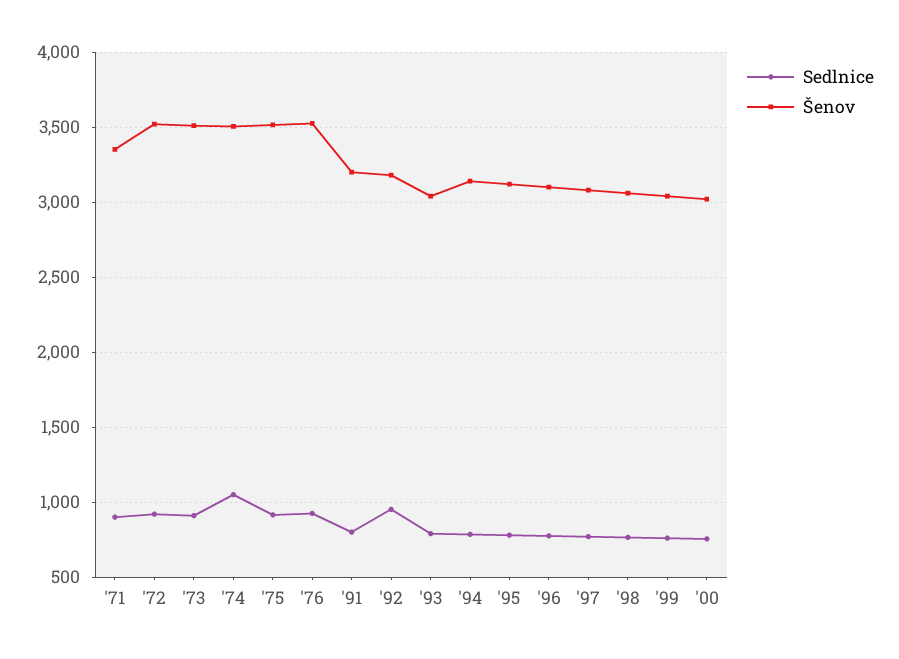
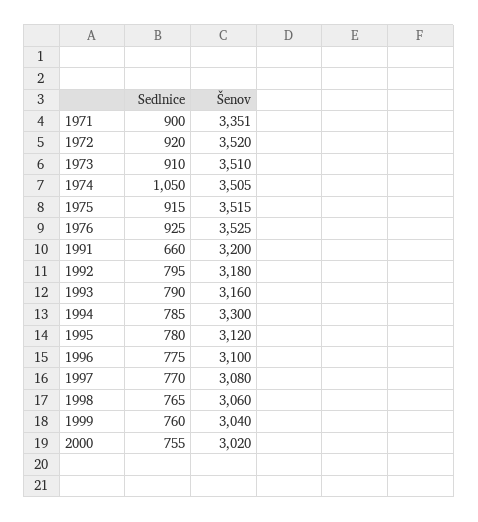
  {
    "Sedlnice": {
      "'71": 900,
      "'72": 920,
      "'73": 910,
      "'74": 1050,
      "'75": 915,
      "'76": 925,
-     "'91": 800,
+     "'91": 660,
-     "'92": 950,
+     "'92": 795,
      "'93": 790,
      "'94": 785,
      "'95": 780,
      "'96": 775,
      "'97": 770,
      "'98": 765,
      "'99": 760,
      "'00": 755
    },
    "Šenov": {
      "'71": 3351,
      "'72": 3520,
      "'73": 3510,
      "'74": 3505,
      "'75": 3515,
      "'76": 3525,
      "'91": 3200,
      "'92": 3180,
-     "'93": 3050,
+     "'93": 3160,
-     "'94": 3150,
+     "'94": 3300,
      "'95": 3120,
      "'96": 3100,
      "'97": 3080,
      "'98": 3060,
      "'99": 3040,
      "'00": 3020
    }
  }

